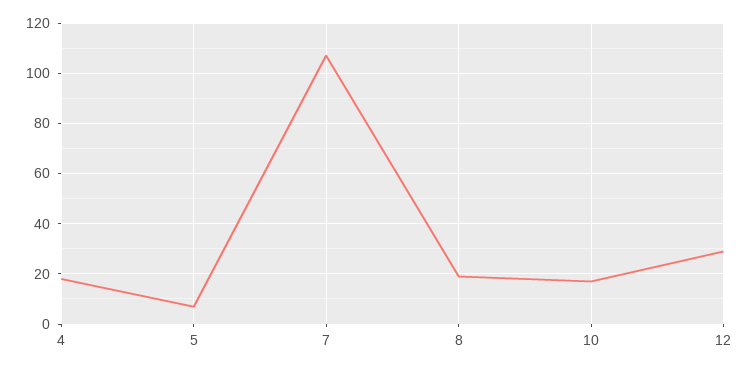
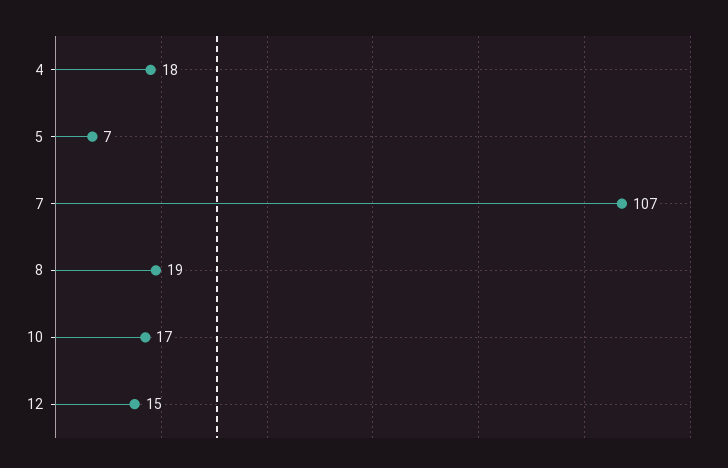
  {
    "4": 18,
    "5": 7,
    "7": 107,
    "8": 19,
    "10": 17,
-   "12": 30
+   "12": 15
  }

